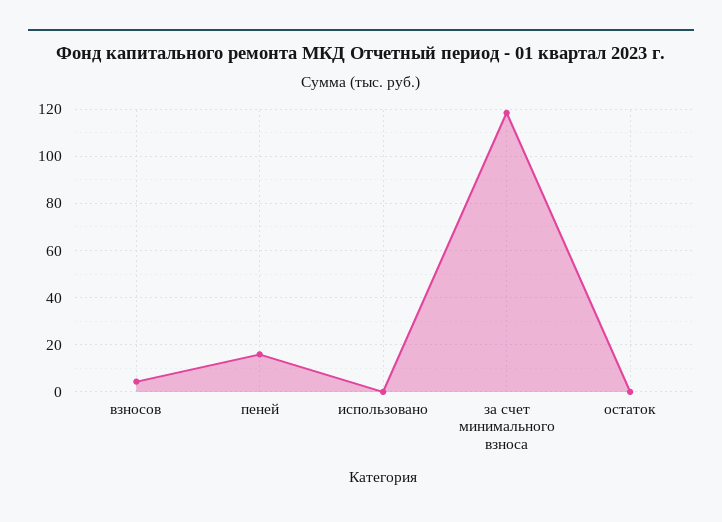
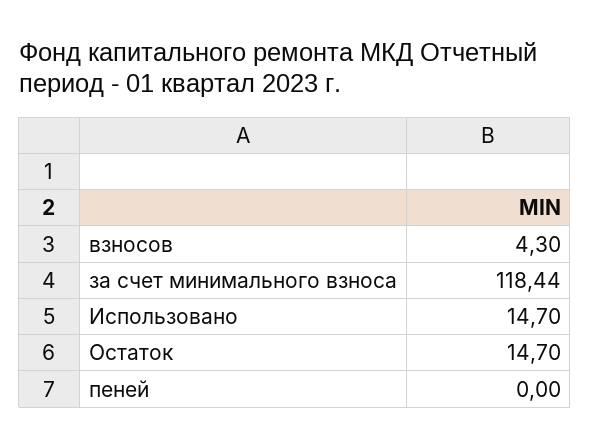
  {
    "взносов": 4.3,
-   "пеней": 15,
+   "пеней": 0,
-   "использовано": 0,
+   "использовано": 14.7,
    "за счет минимального взноса": 118.44,
-   "остаток": 0
+   "остаток": 14.7
  }

